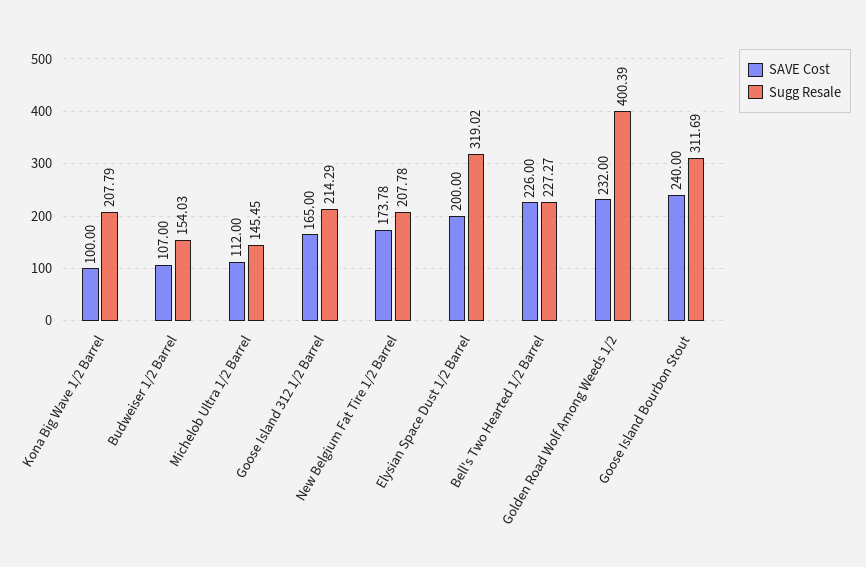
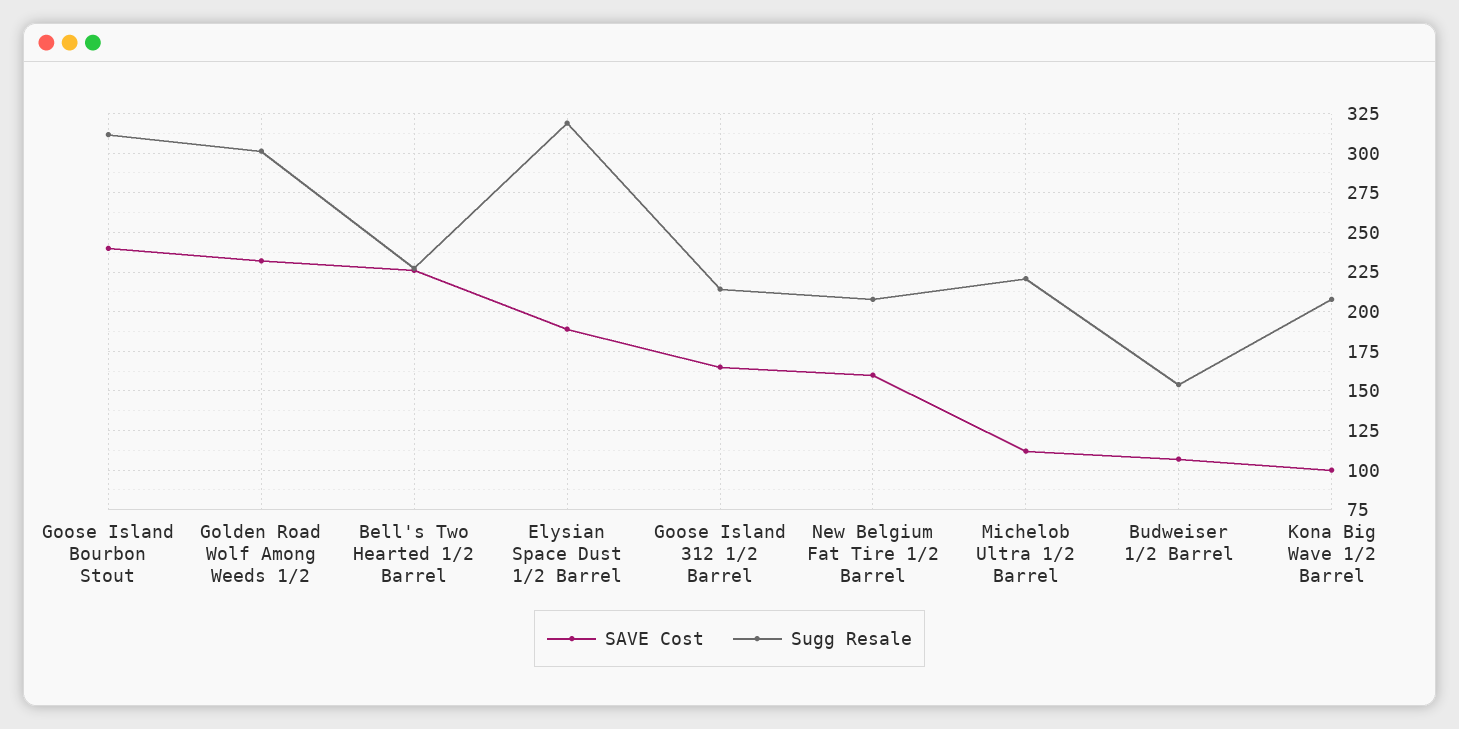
  {
    "SAVE Cost": {
      "Kona Big Wave 1/2 Barrel": 100,
      "Budweiser 1/2 Barrel": 107,
      "Michelob Ultra 1/2 Barrel": 112,
      "Goose Island 312 1/2 Barrel": 165,
-     "New Belgium Fat Tire 1/2 Barrel": 173.78,
+     "New Belgium Fat Tire 1/2 Barrel": 160,
-     "Elysian Space Dust 1/2 Barrel": 200,
+     "Elysian Space Dust 1/2 Barrel": 190,
      "Bell's Two Hearted 1/2 Barrel": 226,
      "Golden Road Wolf Among Weeds 1/2": 232,
      "Goose Island Bourbon Stout": 240
    },
    "Sugg Resale": {
      "Kona Big Wave 1/2 Barrel": 207.79,
      "Budweiser 1/2 Barrel": 154.03,
-     "Michelob Ultra 1/2 Barrel": 145.45,
+     "Michelob Ultra 1/2 Barrel": 220,
      "Goose Island 312 1/2 Barrel": 214.29,
      "New Belgium Fat Tire 1/2 Barrel": 207.78,
      "Elysian Space Dust 1/2 Barrel": 319.02,
      "Bell's Two Hearted 1/2 Barrel": 227.27,
-     "Golden Road Wolf Among Weeds 1/2": 400.39,
+     "Golden Road Wolf Among Weeds 1/2": 300,
      "Goose Island Bourbon Stout": 311.69
    }
  }

